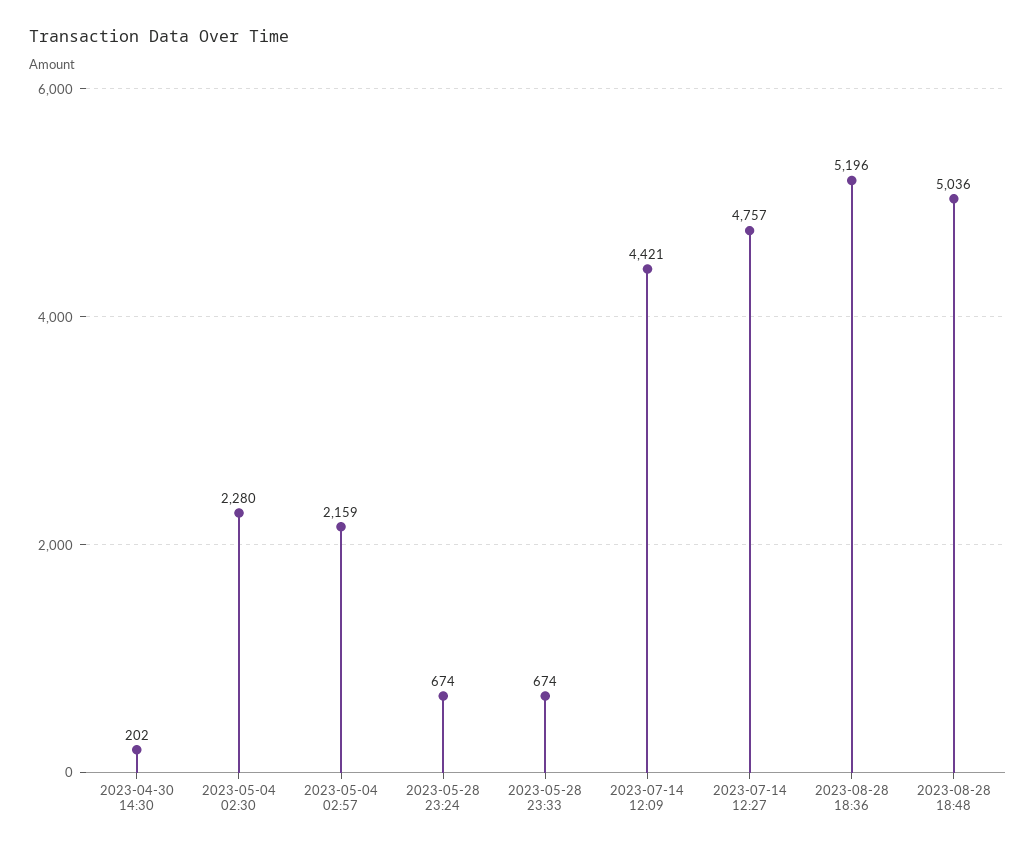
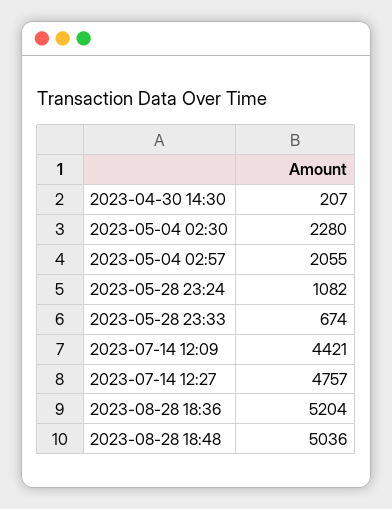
  {
-   "2023-04-30 14:30": 202,
+   "2023-04-30 14:30": 207,
    "2023-05-04 02:30": 2280,
-   "2023-05-04 02:57": 2159,
+   "2023-05-04 02:57": 2055,
-   "2023-05-28 23:24": 674,
+   "2023-05-28 23:24": 1082,
    "2023-05-28 23:33": 674,
    "2023-07-14 12:09": 4421,
    "2023-07-14 12:27": 4757,
-   "2023-08-28 18:36": 5196,
+   "2023-08-28 18:36": 5204,
    "2023-08-28 18:48": 5036
  }

